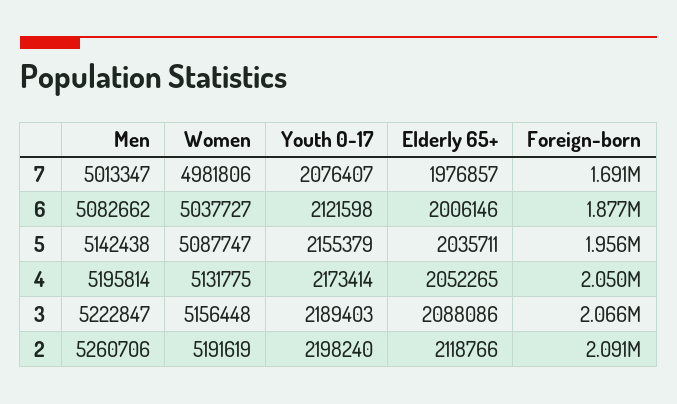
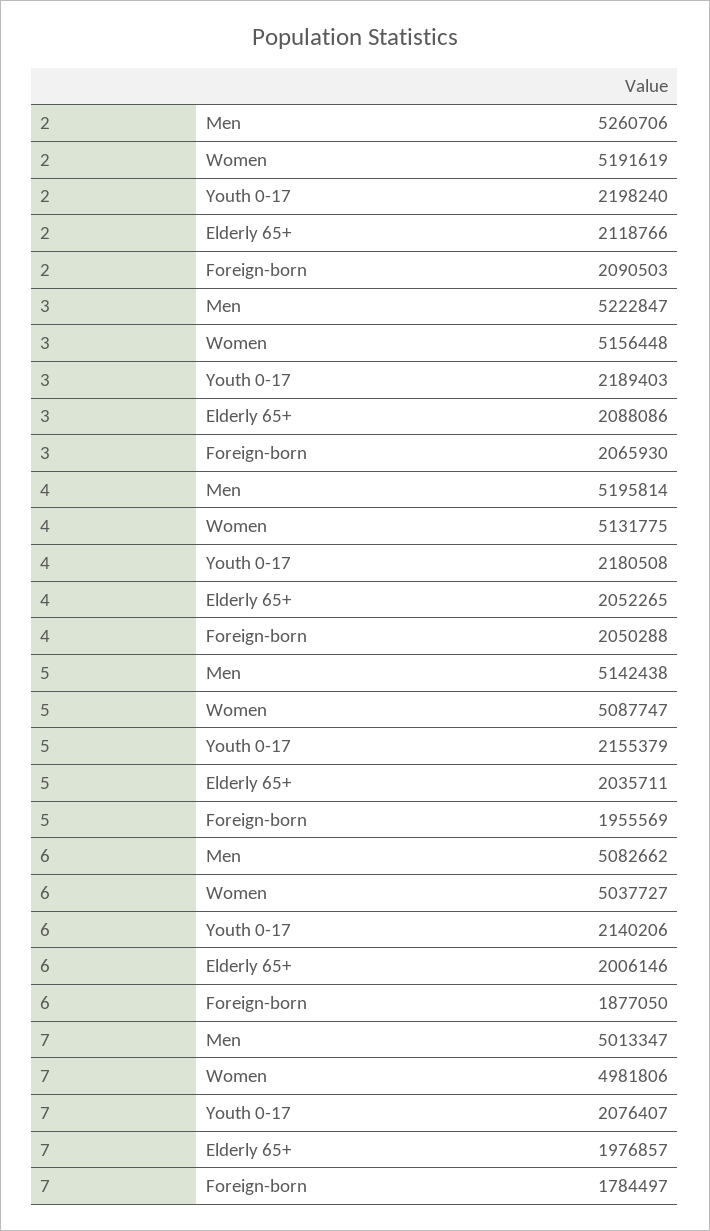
  {
    "Men": {
      "7": 5013347,
      "6": 5082662,
      "5": 5142438,
      "4": 5195814,
      "3": 5222847,
      "2": 5260706
    },
    "Women": {
      "7": 4981806,
      "6": 5037727,
      "5": 5087747,
      "4": 5131775,
      "3": 5156448,
      "2": 5191619
    },
    "Youth 0-17": {
      "7": 2076407,
-     "6": 2121598,
+     "6": 2140206,
      "5": 2155379,
-     "4": 2173414,
+     "4": 2180508,
      "3": 2189403,
      "2": 2198240
    },
    "Elderly 65+": {
      "7": 1976857,
      "6": 2006146,
      "5": 2035711,
      "4": 2052265,
      "3": 2088086,
      "2": 2118766
    },
    "Foreign-born": {
-     "7": 1691000,
+     "7": 1784497,
      "6": 1877050,
      "5": 1955569,
      "4": 2050288,
      "3": 2065930,
      "2": 2090503
    }
  }

